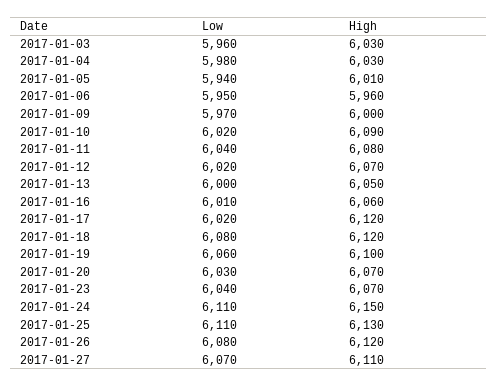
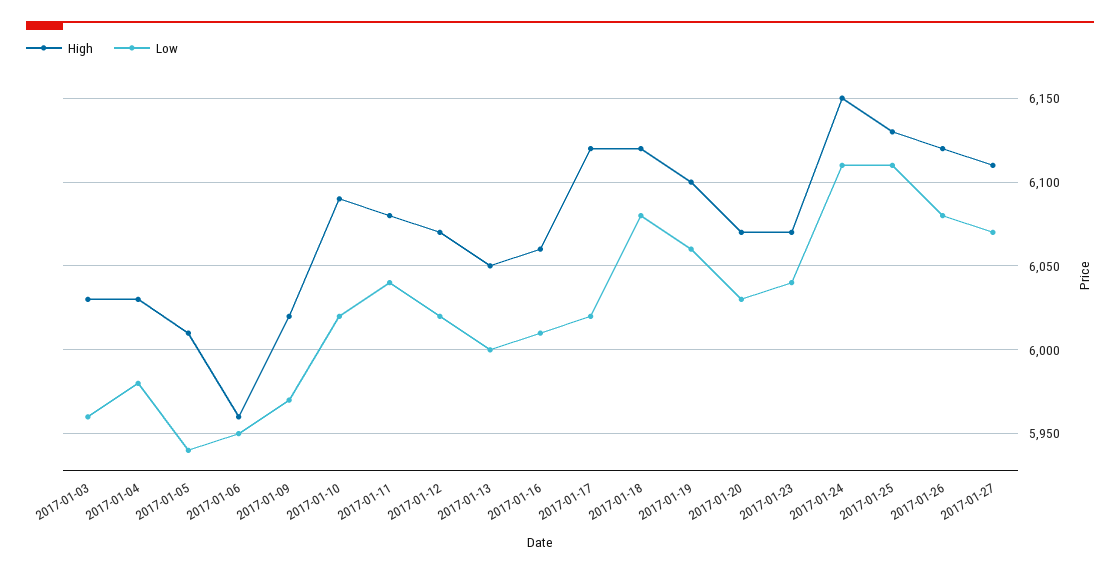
  {
    "Low": {
      "2017-01-03": 5960,
      "2017-01-04": 5980,
      "2017-01-05": 5940,
      "2017-01-06": 5950,
      "2017-01-09": 5970,
      "2017-01-10": 6020,
      "2017-01-11": 6040,
      "2017-01-12": 6020,
      "2017-01-13": 6000,
      "2017-01-16": 6010,
      "2017-01-17": 6020,
      "2017-01-18": 6080,
      "2017-01-19": 6060,
      "2017-01-20": 6030,
      "2017-01-23": 6040,
      "2017-01-24": 6110,
      "2017-01-25": 6110,
      "2017-01-26": 6080,
      "2017-01-27": 6070
    },
    "High": {
      "2017-01-03": 6030,
      "2017-01-04": 6030,
      "2017-01-05": 6010,
      "2017-01-06": 5960,
-     "2017-01-09": 6000,
+     "2017-01-09": 6020,
      "2017-01-10": 6090,
      "2017-01-11": 6080,
      "2017-01-12": 6070,
      "2017-01-13": 6050,
      "2017-01-16": 6060,
      "2017-01-17": 6120,
      "2017-01-18": 6120,
      "2017-01-19": 6100,
      "2017-01-20": 6070,
      "2017-01-23": 6070,
      "2017-01-24": 6150,
      "2017-01-25": 6130,
      "2017-01-26": 6120,
      "2017-01-27": 6110
    }
  }

